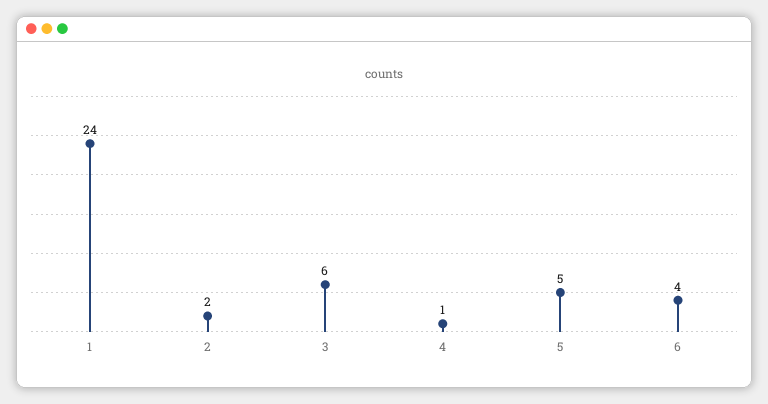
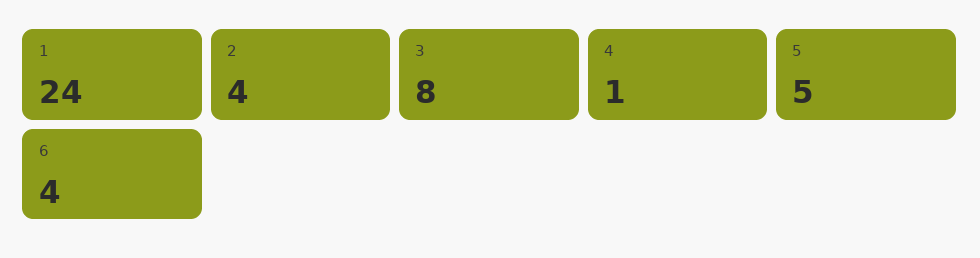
  {
    "1": 24,
-   "2": 2,
+   "2": 4,
-   "3": 6,
+   "3": 8,
    "4": 1,
    "5": 5,
    "6": 4
  }

